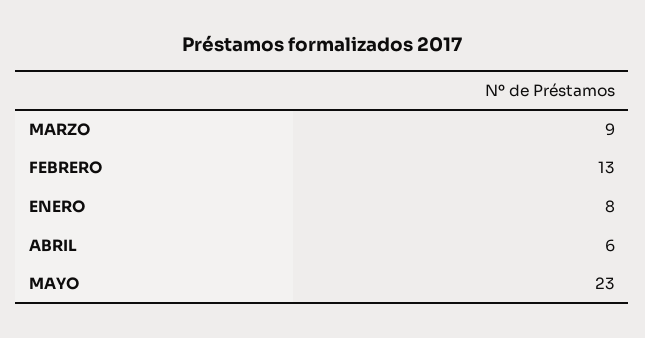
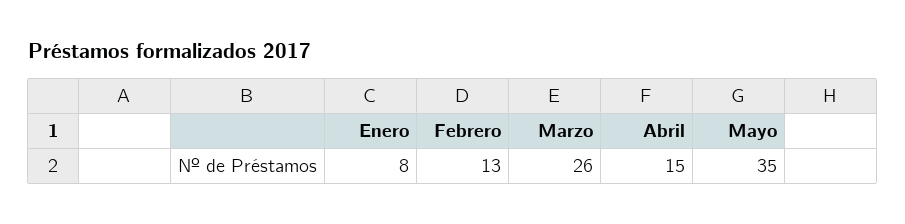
  {
-   "MARZO": 9,
+   "MARZO": 26,
    "FEBRERO": 13,
    "ENERO": 8,
-   "ABRIL": 6,
+   "ABRIL": 15,
-   "MAYO": 23
+   "MAYO": 35
  }

